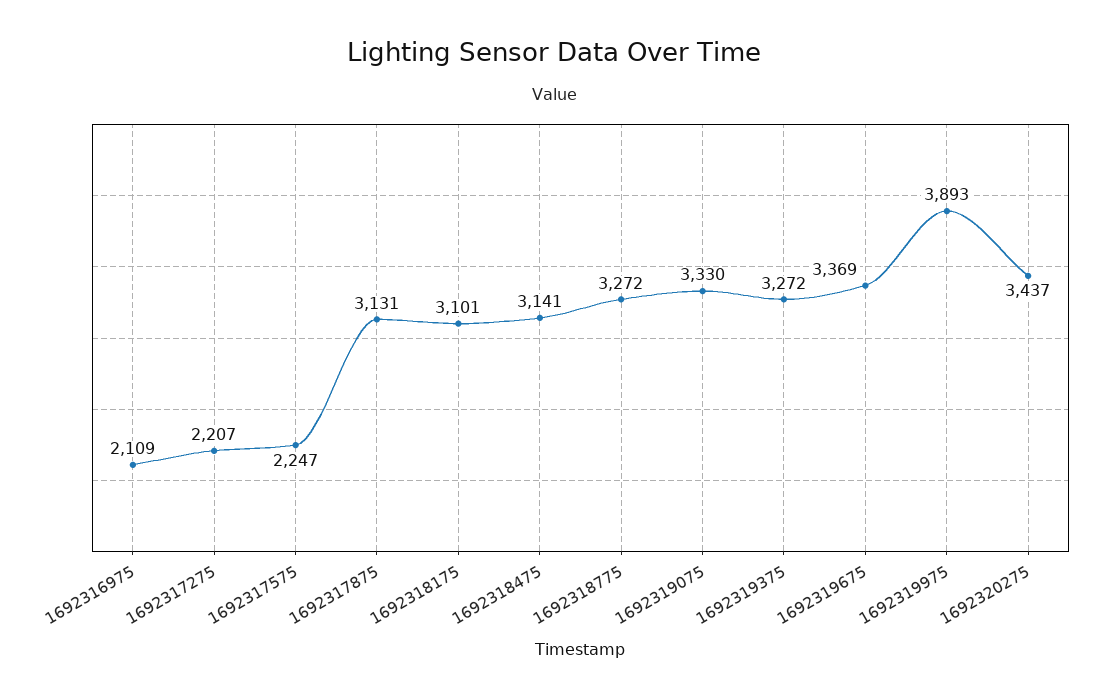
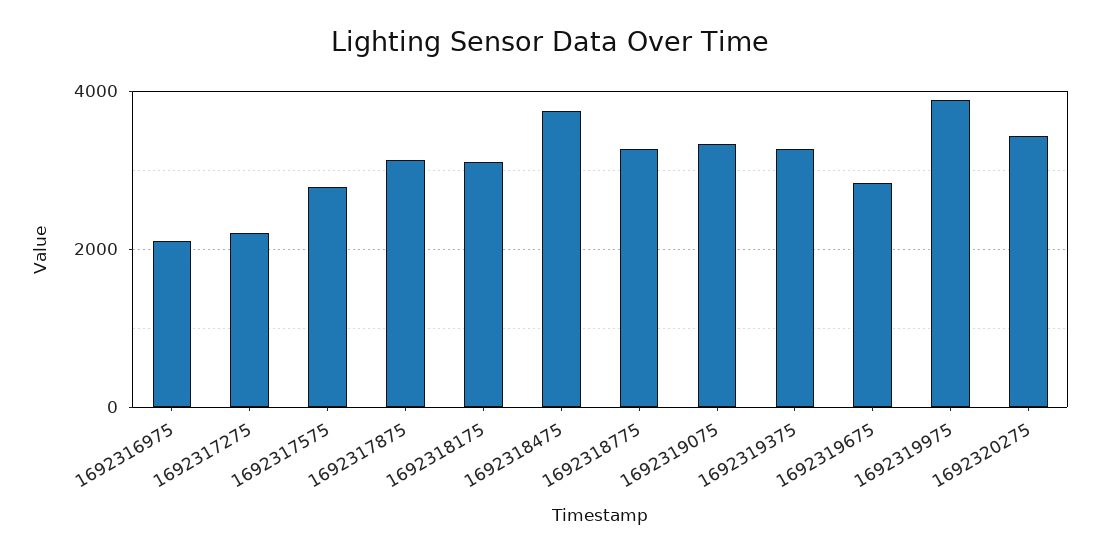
  {
    "1692316975": 2109,
    "1692317275": 2207,
-   "1692317575": 2247,
+   "1692317575": 2800,
    "1692317875": 3131,
    "1692318175": 3101,
-   "1692318475": 3141,
+   "1692318475": 3800,
    "1692318775": 3272,
    "1692319075": 3330,
    "1692319375": 3272,
-   "1692319675": 3369,
+   "1692319675": 2800,
    "1692319975": 3893,
    "1692320275": 3437
  }

